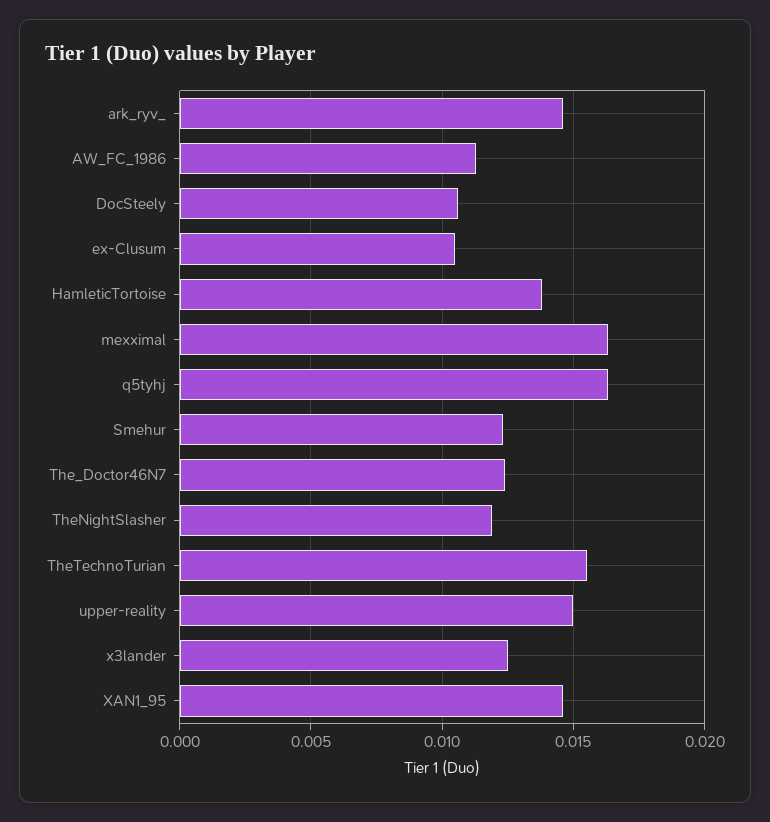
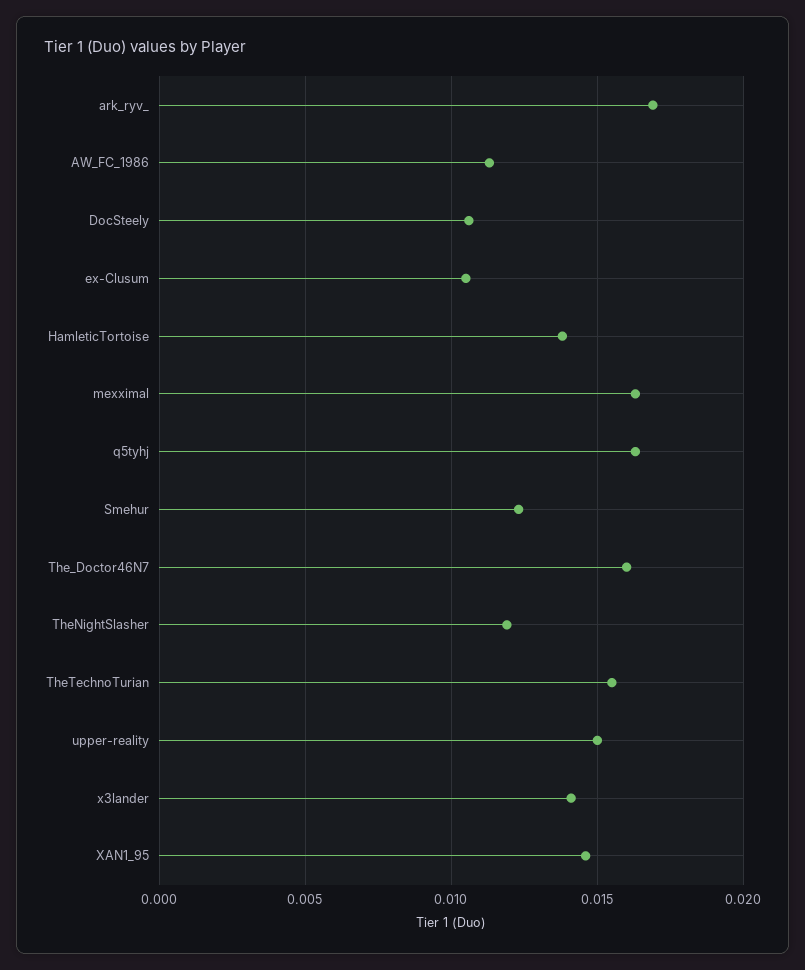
  {
-   "ark_ryv_": 0.0145,
+   "ark_ryv_": 0.017,
    "AW_FC_1986": 0.0115,
    "DocSteely": 0.0105,
    "ex-Clusum": 0.0105,
    "HamleticTortoise": 0.014,
    "mexximal": 0.0165,
    "q5tyhj": 0.0165,
    "Smehur": 0.0125,
-   "The_Doctor46N7": 0.0125,
+   "The_Doctor46N7": 0.016,
    "TheNightSlasher": 0.012,
    "TheTechnoTurian": 0.0155,
    "upper-reality": 0.015,
-   "x3lander": 0.0125,
+   "x3lander": 0.014,
    "XAN1_95": 0.0145
  }

